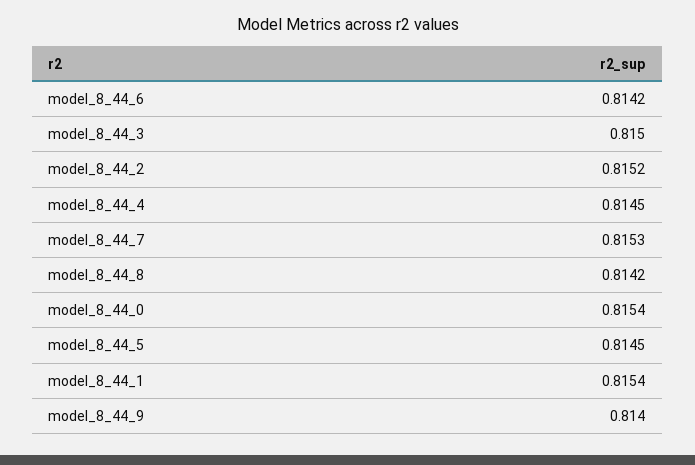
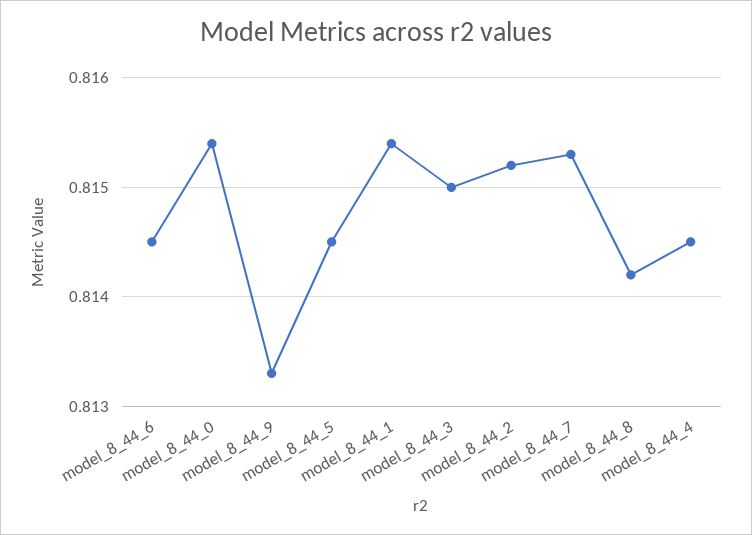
  {
-   "model_8_44_6": 0.8142,
+   "model_8_44_6": 0.8145,
    "model_8_44_3": 0.815,
    "model_8_44_2": 0.8152,
    "model_8_44_4": 0.8145,
    "model_8_44_7": 0.8153,
    "model_8_44_8": 0.8142,
    "model_8_44_0": 0.8154,
    "model_8_44_5": 0.8145,
    "model_8_44_1": 0.8154,
-   "model_8_44_9": 0.814
+   "model_8_44_9": 0.8133
  }

